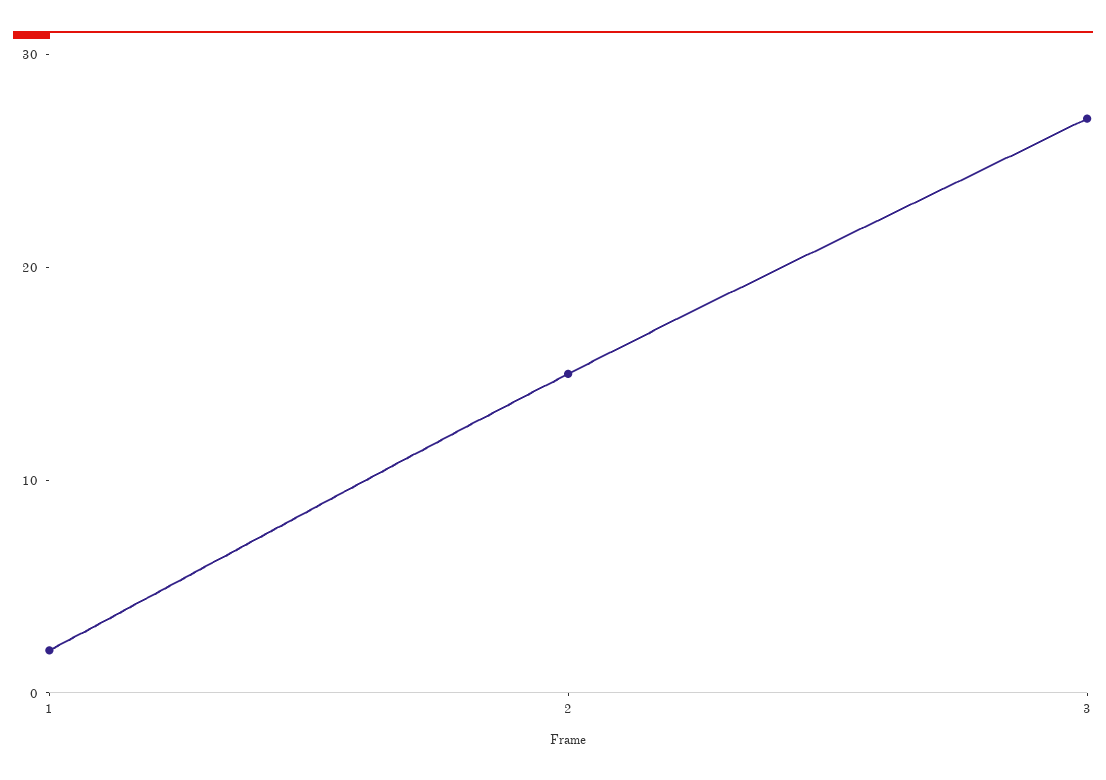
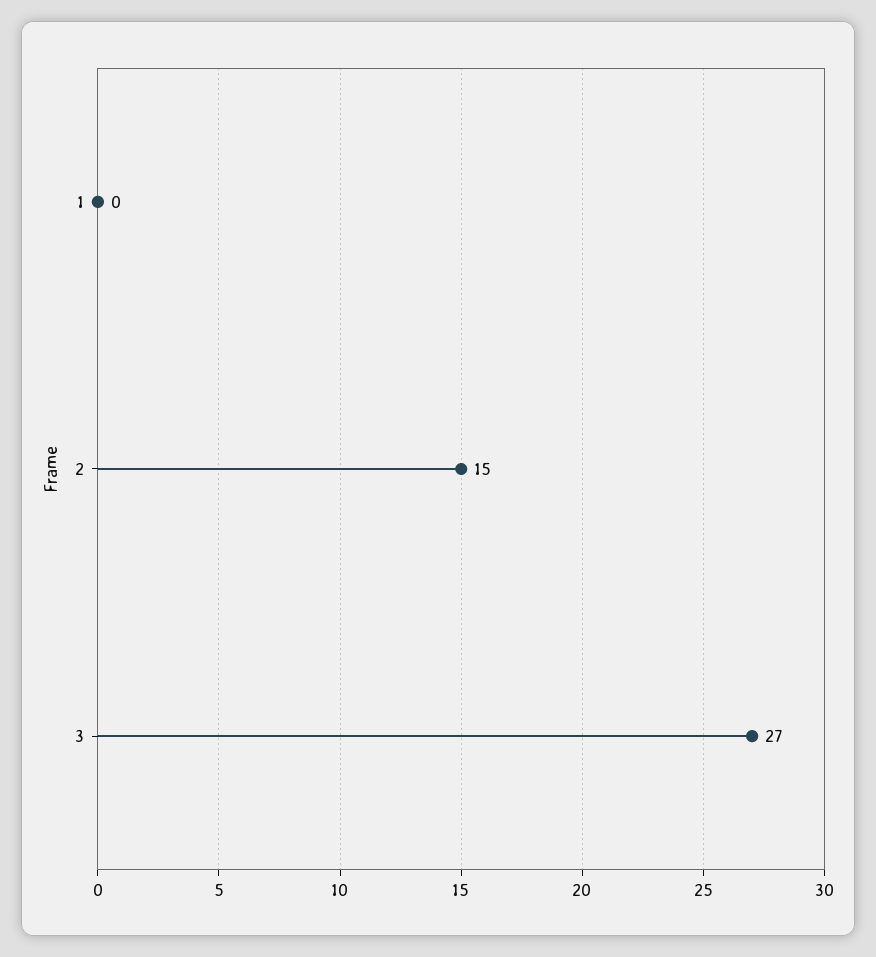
  {
-   "1": 2,
+   "1": 0,
    "2": 15,
    "3": 27
  }

